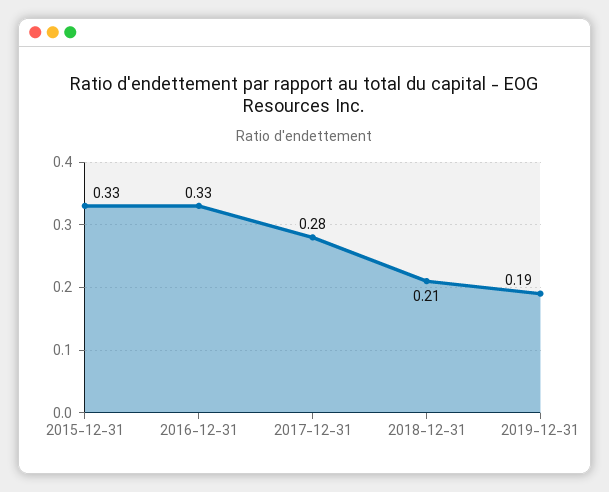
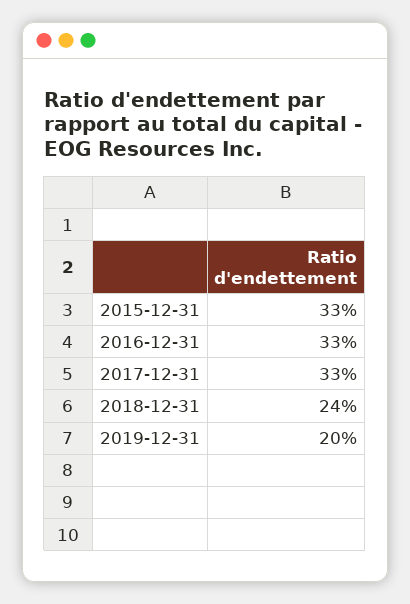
  {
    "2015-12-31": 0.33,
    "2016-12-31": 0.33,
-   "2017-12-31": 0.28,
+   "2017-12-31": 0.33,
-   "2018-12-31": 0.21,
+   "2018-12-31": 0.24,
-   "2019-12-31": 0.19
+   "2019-12-31": 0.2
  }

